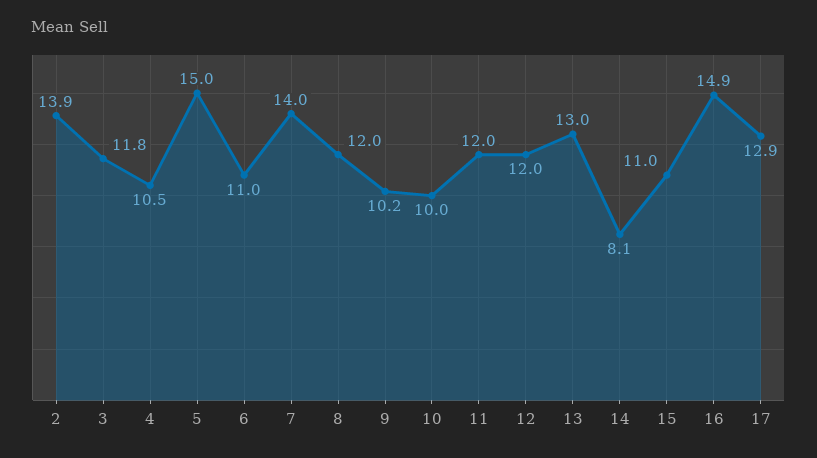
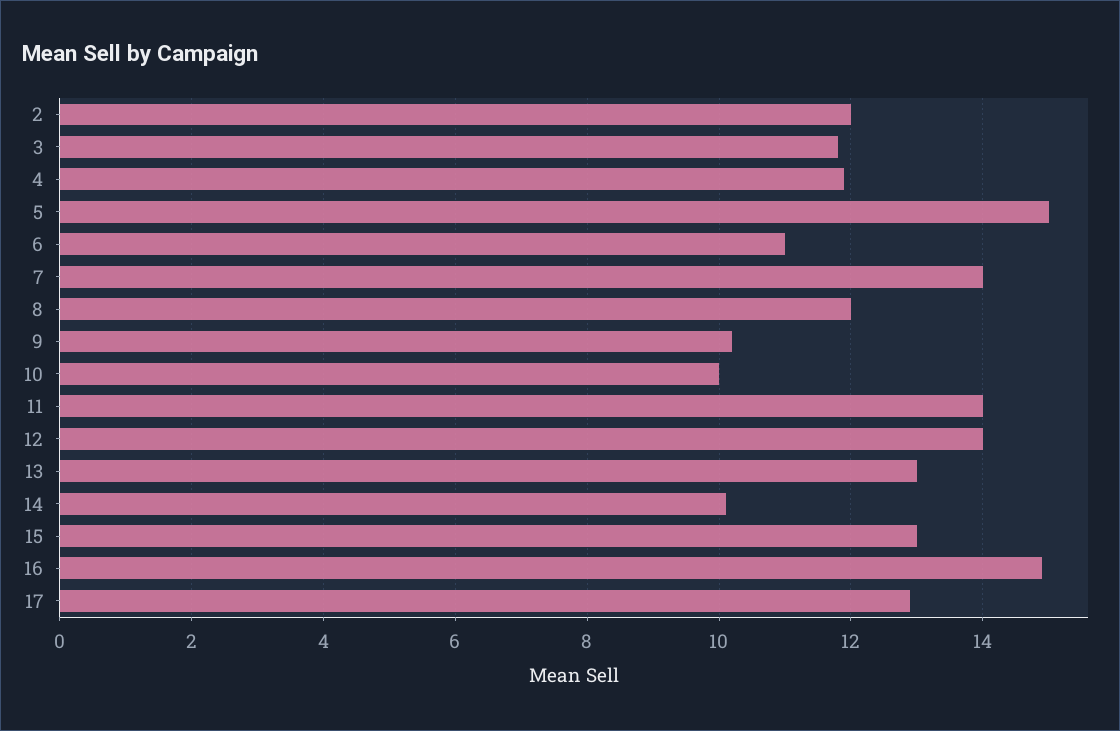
  {
-   "2": 13.9,
+   "2": 12,
    "3": 11.8,
-   "4": 10.5,
+   "4": 12,
    "5": 15,
    "6": 11,
    "7": 14,
    "8": 12,
    "9": 10.2,
    "10": 10,
-   "11": 12,
+   "11": 14,
-   "12": 12,
+   "12": 14,
    "13": 13,
-   "14": 8.1,
+   "14": 10,
-   "15": 11,
+   "15": 13,
    "16": 14.9,
    "17": 12.9
  }

